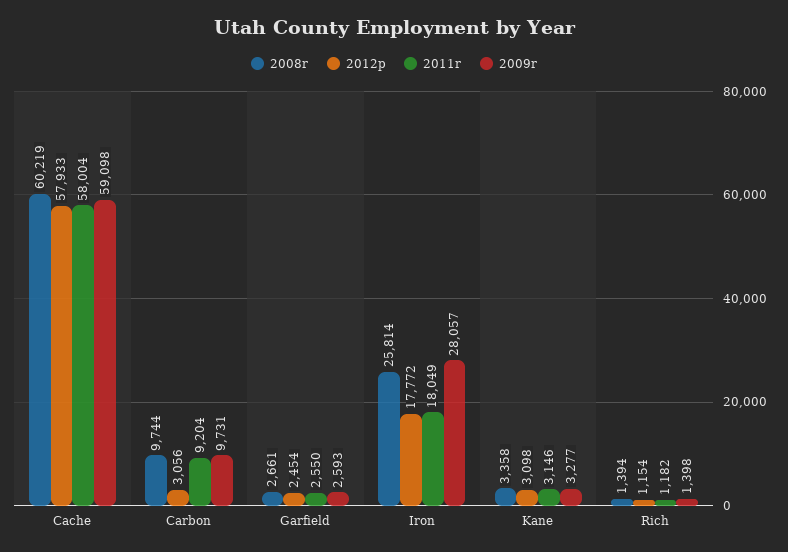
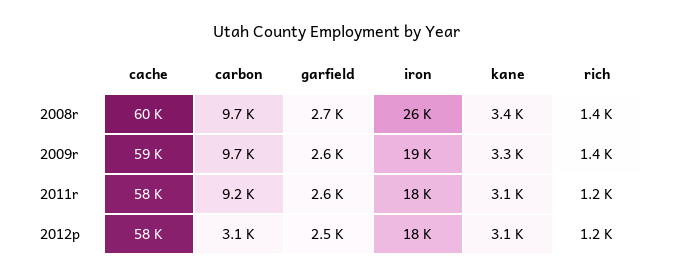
  {
    "2008r": {
      "Cache": 60219,
      "Carbon": 9744,
      "Garfield": 2661,
      "Iron": 25814,
      "Kane": 3358,
      "Rich": 1394
    },
    "2012p": {
      "Cache": 57933,
      "Carbon": 3056,
      "Garfield": 2454,
      "Iron": 17772,
      "Kane": 3098,
      "Rich": 1154
    },
    "2011r": {
      "Cache": 58004,
      "Carbon": 9204,
      "Garfield": 2550,
      "Iron": 18049,
      "Kane": 3146,
      "Rich": 1182
    },
    "2009r": {
      "Cache": 59098,
      "Carbon": 9731,
      "Garfield": 2593,
-     "Iron": 28057,
+     "Iron": 19000,
      "Kane": 3277,
      "Rich": 1398
    }
  }

